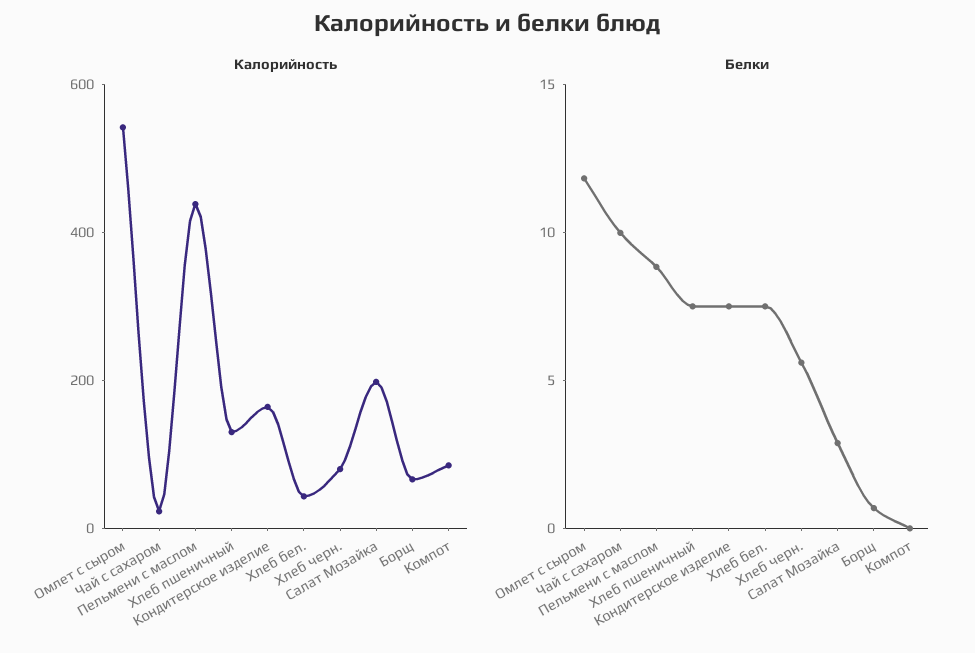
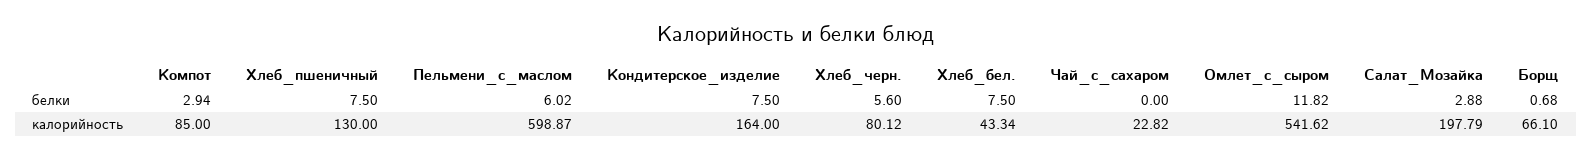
  {
    "Калорийность": {
      "Омлет с сыром": 541.62,
      "Чай с сахаром": 22.82,
-     "Пельмени с маслом": 450,
+     "Пельмени с маслом": 598.87,
      "Хлеб пшеничный": 130,
      "Кондитерское изделие": 164,
      "Хлеб бел.": 43.34,
      "Хлеб черн.": 80.12,
      "Салат Мозайка": 197.79,
      "Борщ": 66.1,
      "Компот": 85
    },
    "Белки": {
      "Омлет с сыром": 11.82,
-     "Чай с сахаром": 10,
+     "Чай с сахаром": 0,
-     "Пельмени с маслом": 9,
+     "Пельмени с маслом": 6.02,
      "Хлеб пшеничный": 7.5,
      "Кондитерское изделие": 7.5,
      "Хлеб бел.": 7.5,
      "Хлеб черн.": 5.6,
      "Салат Мозайка": 2.88,
      "Борщ": 0.68,
-     "Компот": 0
+     "Компот": 2.94
    }
  }

